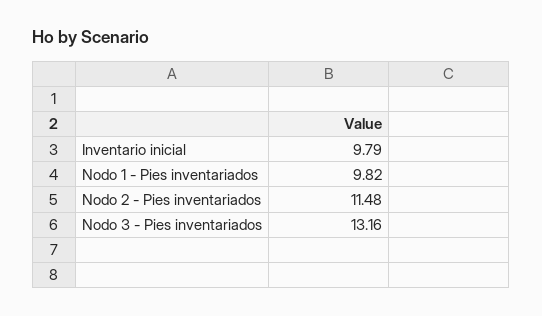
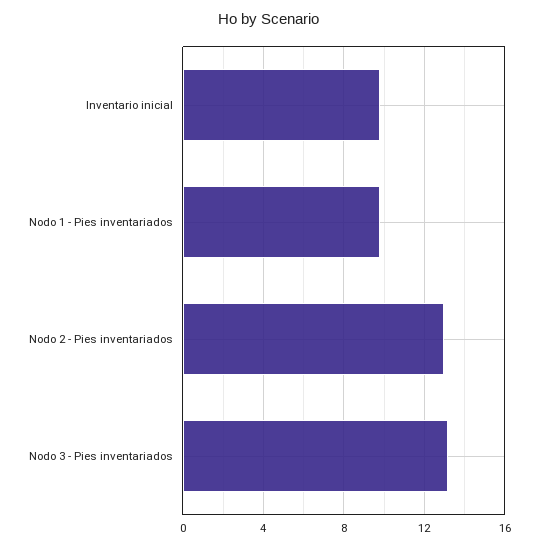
  {
    "Inventario inicial": 9.79,
    "Nodo 1 - Pies inventariados": 9.82,
-   "Nodo 2 - Pies inventariados": 11.48,
+   "Nodo 2 - Pies inventariados": 13,
    "Nodo 3 - Pies inventariados": 13.16
  }

